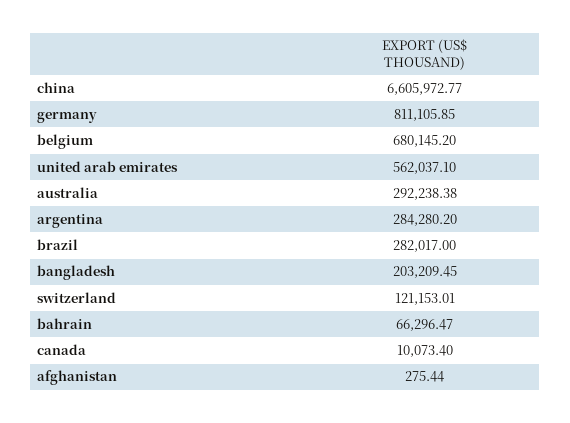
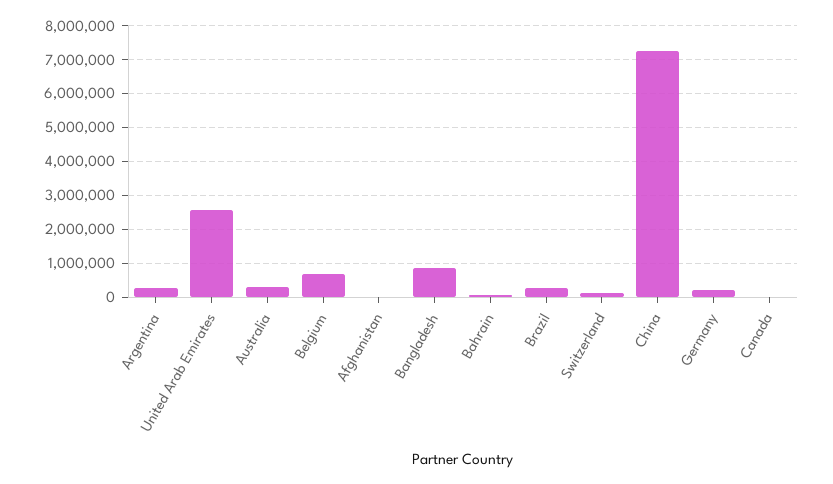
  {
-   "china": 6605972.77,
+   "china": 7200000,
-   "germany": 811105.85,
+   "germany": 200000,
    "belgium": 680145.2,
-   "united arab emirates": 562037.1,
+   "united arab emirates": 2600000,
    "australia": 292238.38,
    "argentina": 284280.2,
    "brazil": 282017,
-   "bangladesh": 203209.45,
+   "bangladesh": 800000,
    "switzerland": 121153.01,
    "bahrain": 66296.47,
    "canada": 10073.4,
    "afghanistan": 275.44
  }

